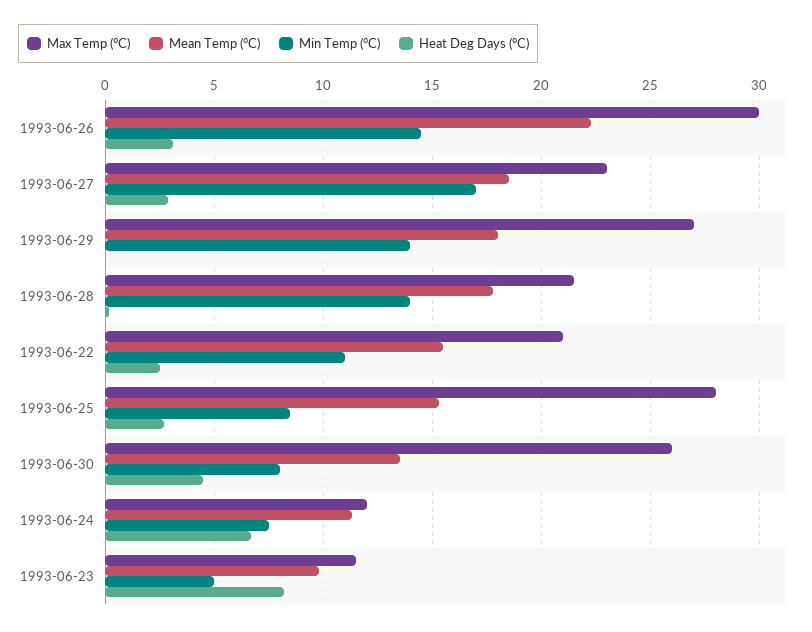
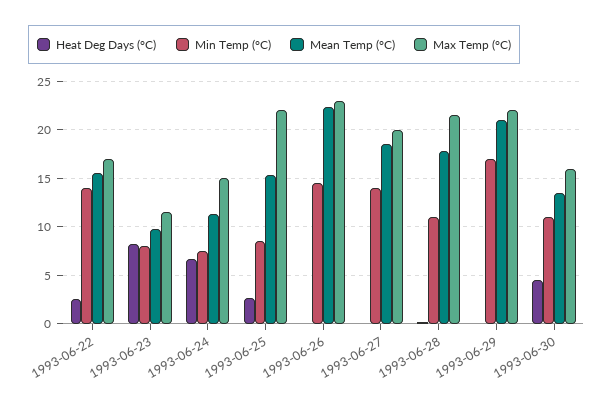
  {
    "Max Temp (°C)": {
-     "1993-06-26": 30,
+     "1993-06-26": 23,
-     "1993-06-27": 23,
+     "1993-06-27": 20,
-     "1993-06-29": 27,
+     "1993-06-29": 22,
      "1993-06-28": 21.5,
-     "1993-06-22": 21,
+     "1993-06-22": 17,
-     "1993-06-25": 28,
+     "1993-06-25": 22,
-     "1993-06-30": 26,
+     "1993-06-30": 16,
-     "1993-06-24": 12,
+     "1993-06-24": 15,
      "1993-06-23": 11.5
    },
    "Mean Temp (°C)": {
      "1993-06-26": 22.5,
      "1993-06-27": 18.5,
-     "1993-06-29": 18,
+     "1993-06-29": 21,
      "1993-06-28": 18,
      "1993-06-22": 15.5,
      "1993-06-25": 15.5,
      "1993-06-30": 13.5,
      "1993-06-24": 11.5,
      "1993-06-23": 10
    },
    "Min Temp (°C)": {
      "1993-06-26": 14.5,
-     "1993-06-27": 17,
+     "1993-06-27": 14,
-     "1993-06-29": 14,
+     "1993-06-29": 17,
-     "1993-06-28": 14,
+     "1993-06-28": 11,
-     "1993-06-22": 11,
+     "1993-06-22": 14,
      "1993-06-25": 8.5,
-     "1993-06-30": 8,
+     "1993-06-30": 11,
      "1993-06-24": 7.5,
-     "1993-06-23": 5
+     "1993-06-23": 8
    },
    "Heat Deg Days (°C)": {
-     "1993-06-26": 3,
+     "1993-06-26": 0,
-     "1993-06-27": 3,
+     "1993-06-27": 0,
      "1993-06-29": 0,
      "1993-06-28": 0,
      "1993-06-22": 2.5,
      "1993-06-25": 2.5,
      "1993-06-30": 4.5,
      "1993-06-24": 6.5,
      "1993-06-23": 8
    }
  }

